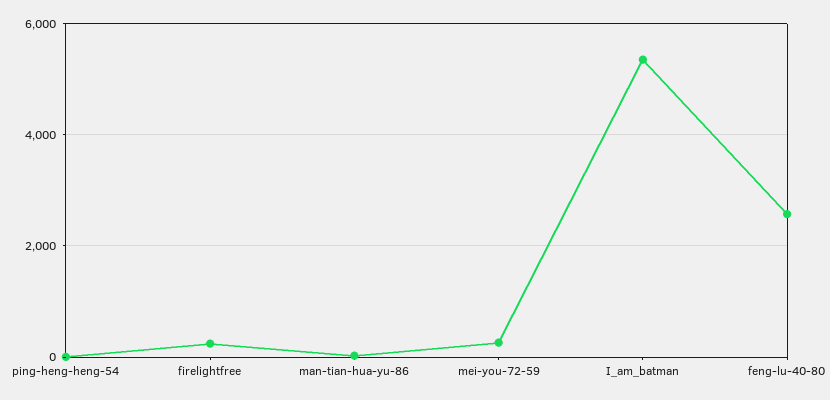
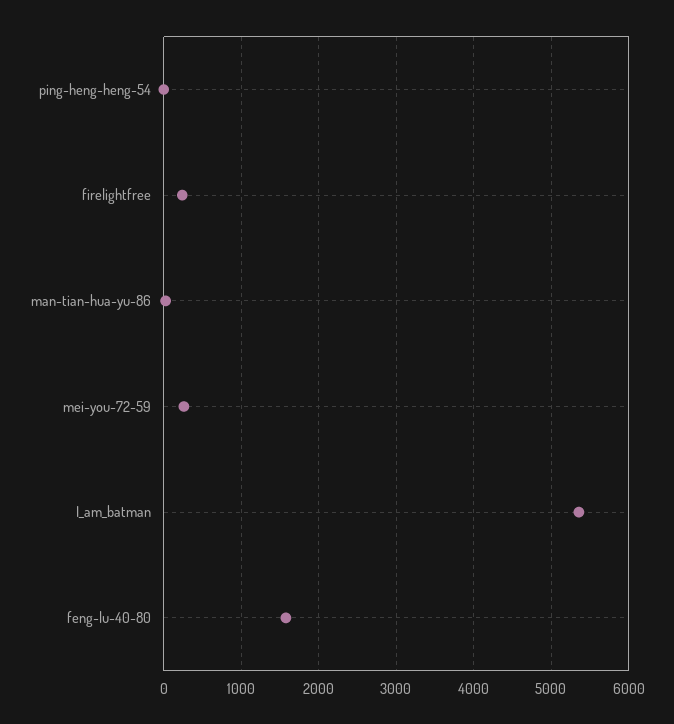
  {
    "ping-heng-heng-54": 0,
    "firelightfree": 200,
    "man-tian-hua-yu-86": 0,
    "mei-you-72-59": 300,
    "I_am_batman": 5400,
-   "feng-lu-40-80": 2600
+   "feng-lu-40-80": 1600
  }

